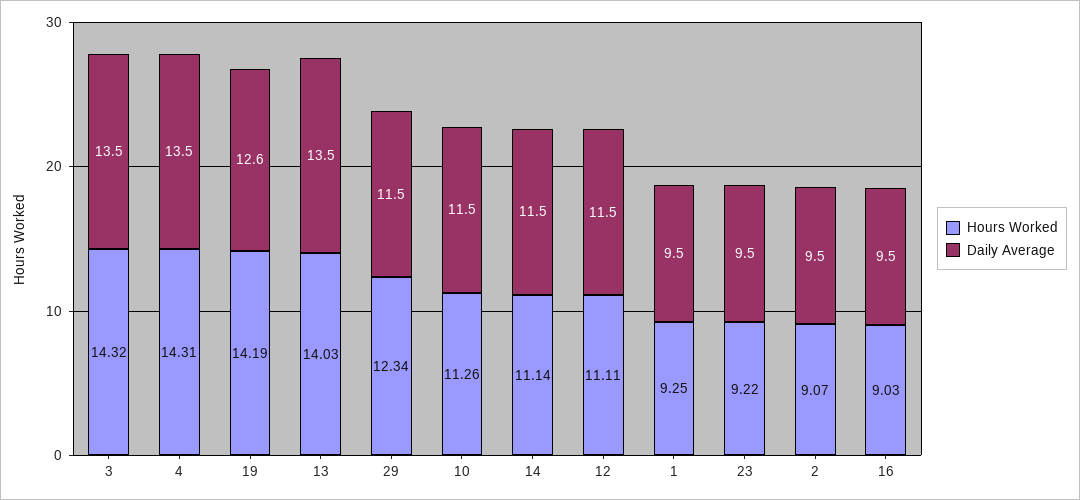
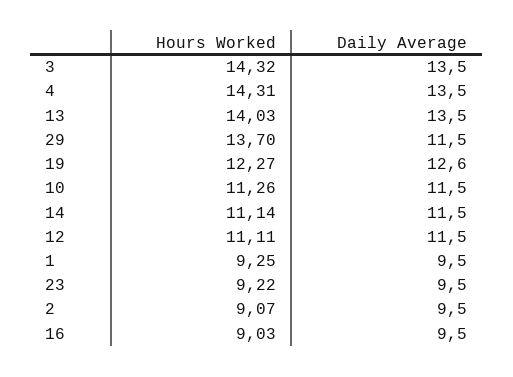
  {
    "Hours Worked": {
      "3": 14.32,
      "4": 14.31,
-     "19": 14.19,
+     "19": 12.27,
      "13": 14.03,
-     "29": 12.34,
+     "29": 13.7,
      "10": 11.26,
      "14": 11.14,
      "12": 11.11,
      "1": 9.25,
      "23": 9.22,
      "2": 9.07,
      "16": 9.03
    },
    "Daily Average": {
      "3": 13.5,
      "4": 13.5,
      "19": 12.6,
      "13": 13.5,
      "29": 11.5,
      "10": 11.5,
      "14": 11.5,
      "12": 11.5,
      "1": 9.5,
      "23": 9.5,
      "2": 9.5,
      "16": 9.5
    }
  }

